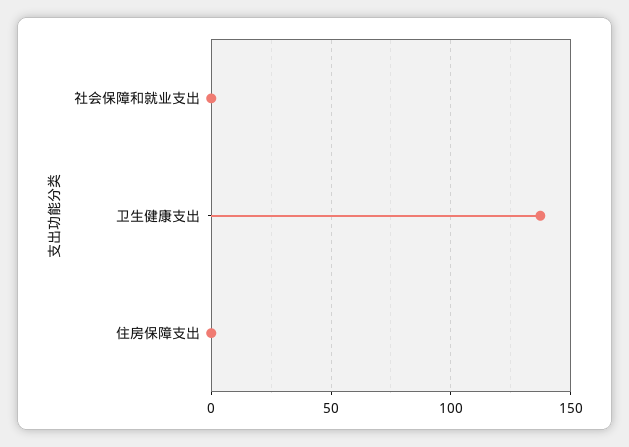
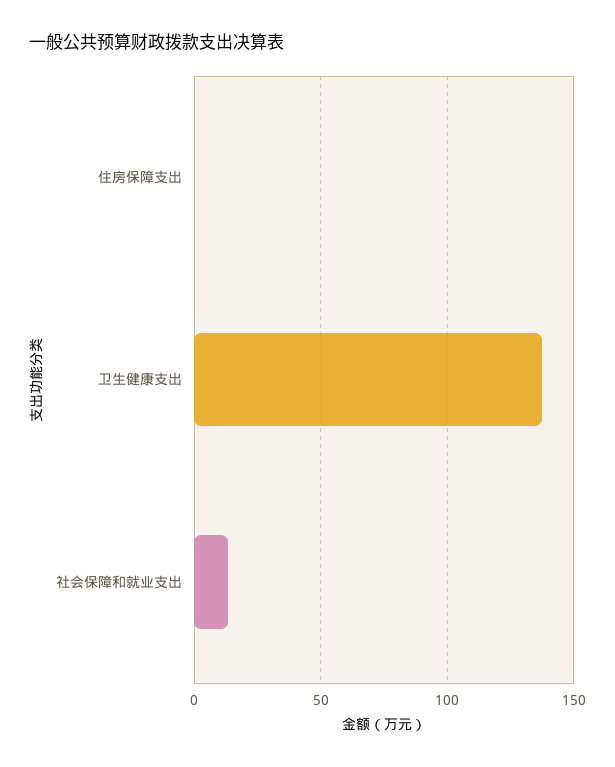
  {
-   "社会保障和就业支出": 0,
+   "社会保障和就业支出": 15,
    "卫生健康支出": 135,
    "住房保障支出": 0
  }

